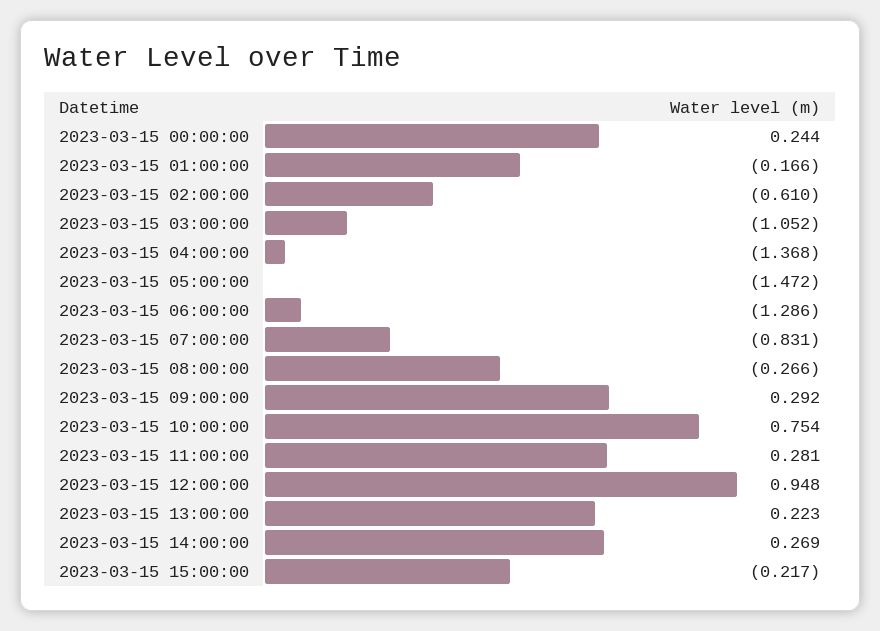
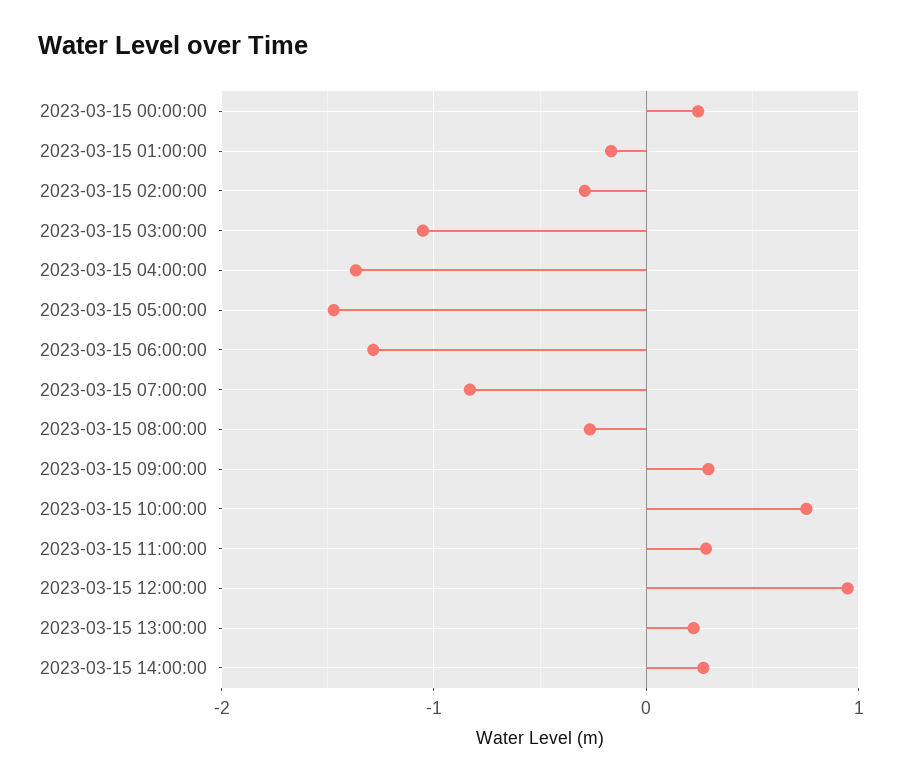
  {
    "2023-03-15 00:00:00": 0.244,
    "2023-03-15 01:00:00": -0.166,
-   "2023-03-15 02:00:00": -0.61,
+   "2023-03-15 02:00:00": -0.3,
    "2023-03-15 03:00:00": -1.052,
    "2023-03-15 04:00:00": -1.368,
    "2023-03-15 05:00:00": -1.472,
    "2023-03-15 06:00:00": -1.286,
    "2023-03-15 07:00:00": -0.831,
    "2023-03-15 08:00:00": -0.266,
    "2023-03-15 09:00:00": 0.292,
    "2023-03-15 10:00:00": 0.754,
    "2023-03-15 11:00:00": 0.281,
    "2023-03-15 12:00:00": 0.948,
    "2023-03-15 13:00:00": 0.223,
-   "2023-03-15 14:00:00": 0.269,
+   "2023-03-15 14:00:00": 0.269
-   "2023-03-15 15:00:00": -0.217
  }

